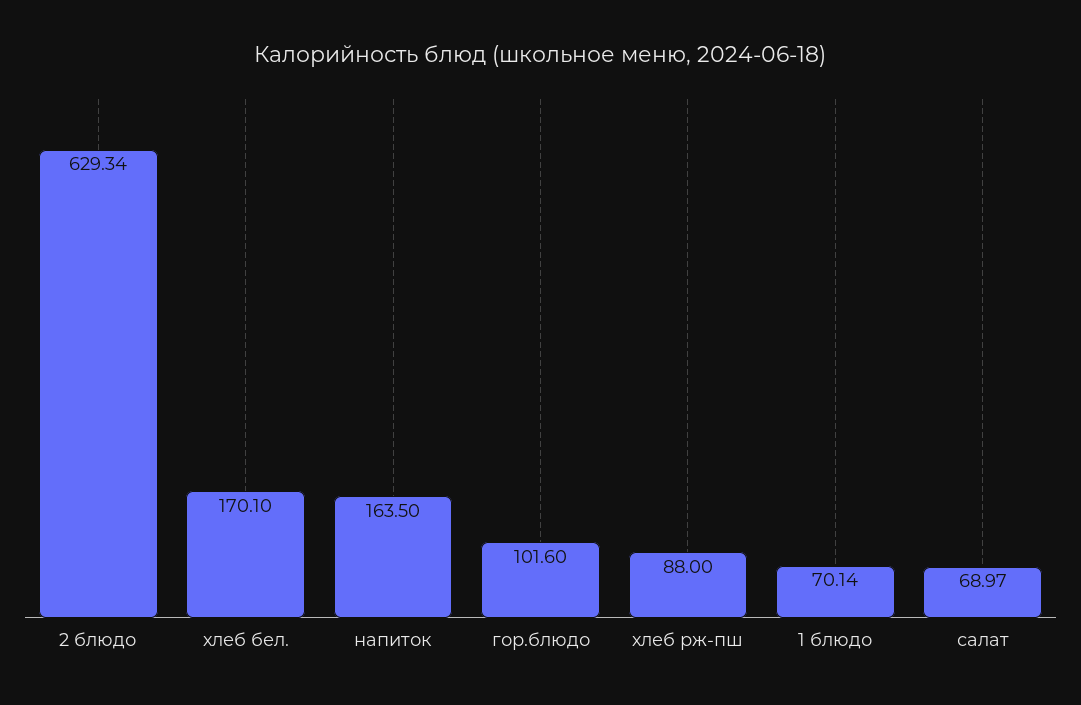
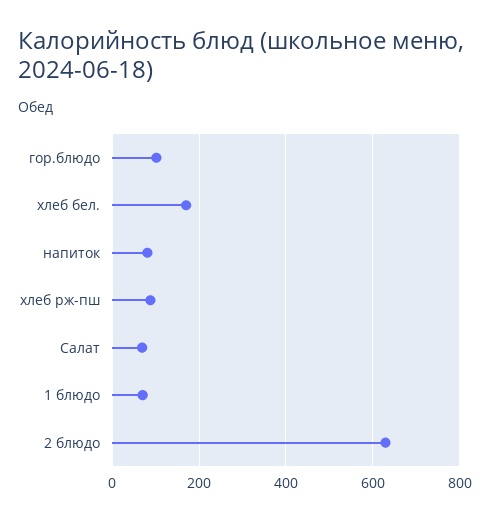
  {
    "2 блюдо": 629.34,
    "хлеб бел.": 170.1,
-   "напиток": 163.5,
+   "напиток": 80,
    "гор.блюдо": 101.6,
    "хлеб рж-пш": 88,
    "1 блюдо": 70.14,
    "салат": 68.97
  }

